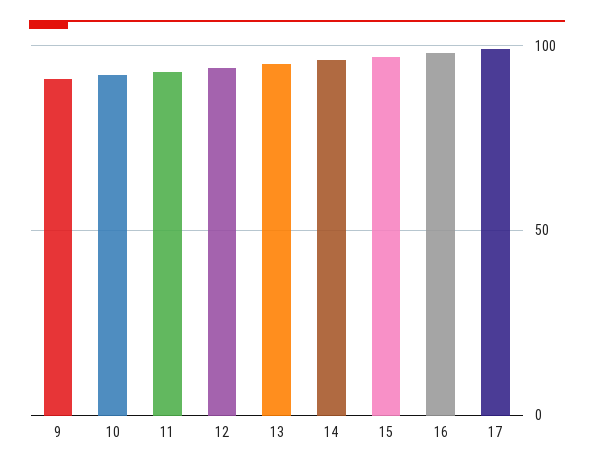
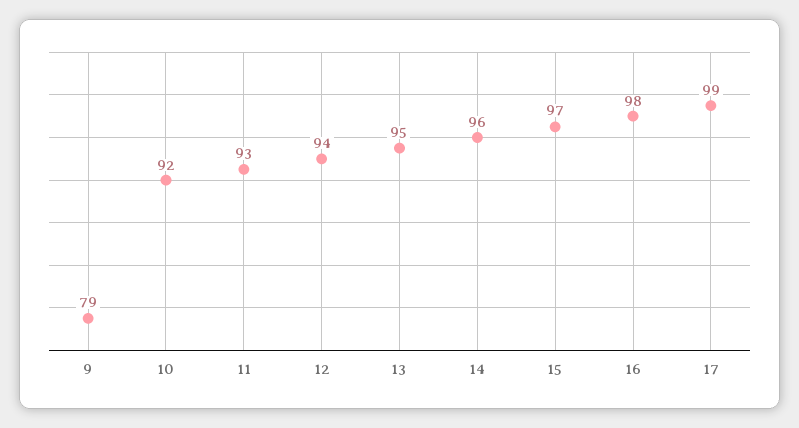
  {
-   "9": 90,
+   "9": 79,
    "10": 92,
    "11": 93,
    "12": 94,
    "13": 95,
    "14": 96,
    "15": 97,
    "16": 98,
    "17": 99
  }

